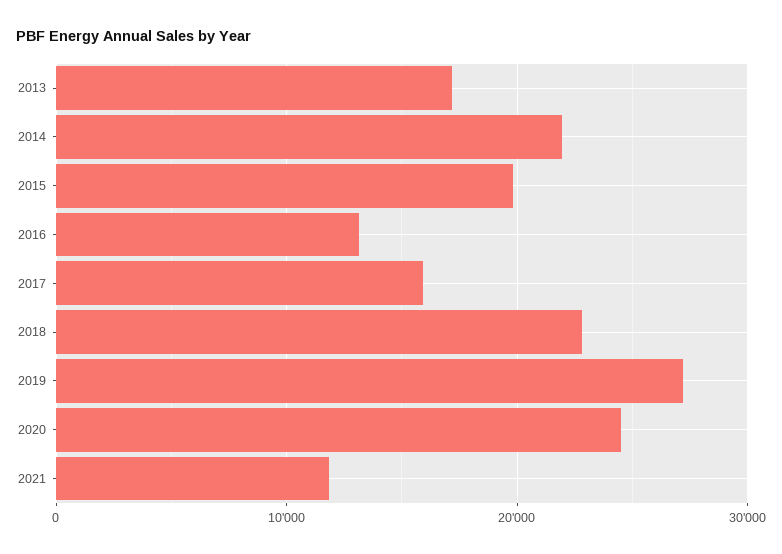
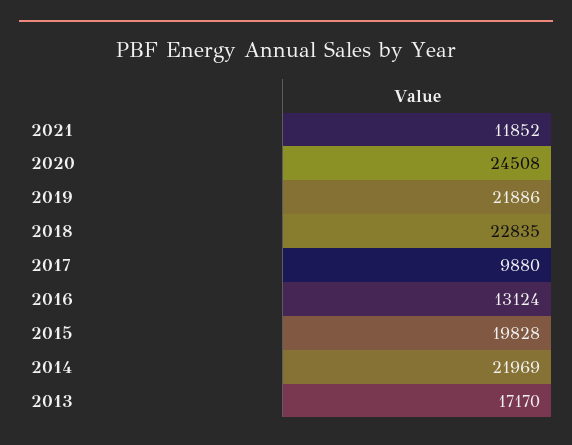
  {
    "2013": 17170,
    "2014": 21969,
    "2015": 19828,
    "2016": 13124,
-   "2017": 16000,
+   "2017": 9880,
    "2018": 22835,
-   "2019": 27000,
+   "2019": 21886,
    "2020": 24508,
    "2021": 11852
  }

